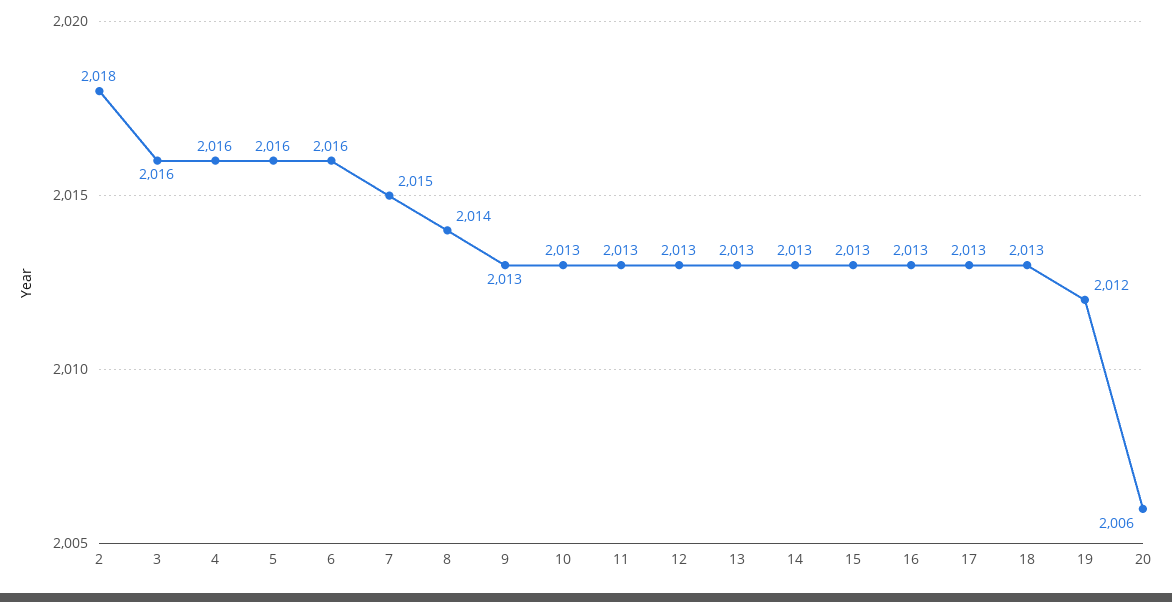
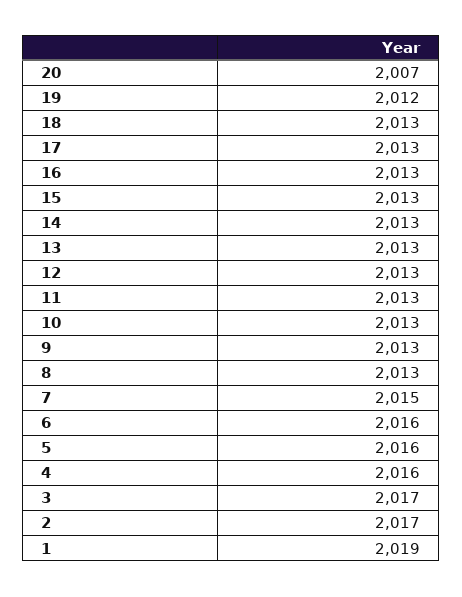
  {
-   "2": 2018,
+   "2": 2017,
-   "3": 2016,
+   "3": 2017,
    "4": 2016,
    "5": 2016,
    "6": 2016,
    "7": 2015,
-   "8": 2014,
+   "8": 2013,
    "9": 2013,
    "10": 2013,
    "11": 2013,
    "12": 2013,
    "13": 2013,
    "14": 2013,
    "15": 2013,
    "16": 2013,
    "17": 2013,
    "18": 2013,
    "19": 2012,
-   "20": 2006
+   "20": 2007,
+   "1": 2019
  }

